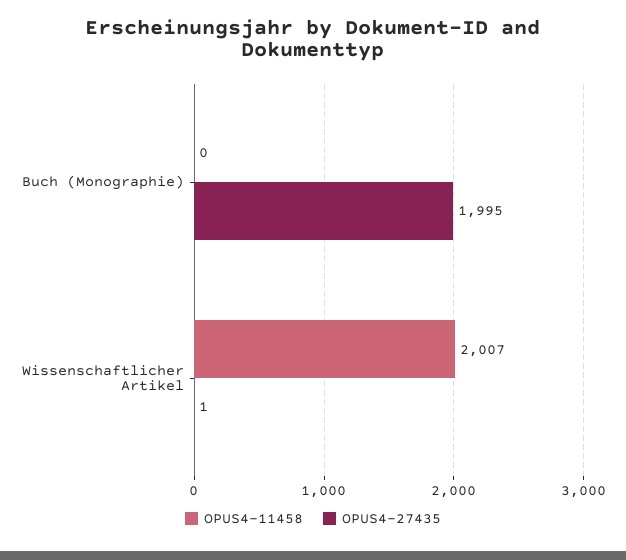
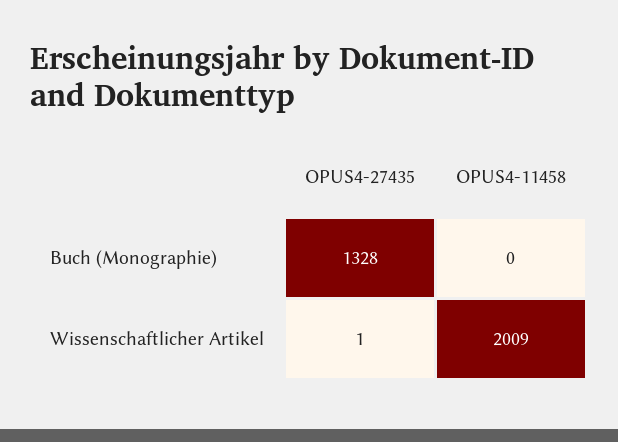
  {
    "OPUS4-11458": {
      "Buch (Monographie)": 0,
-     "Wissenschaftlicher Artikel": 2007
+     "Wissenschaftlicher Artikel": 2009
    },
    "OPUS4-27435": {
-     "Buch (Monographie)": 1995,
+     "Buch (Monographie)": 1328,
      "Wissenschaftlicher Artikel": 1
    }
  }

